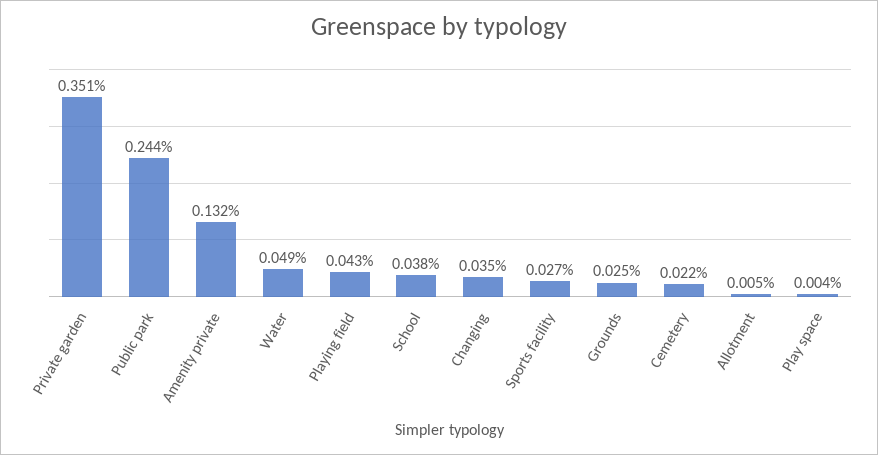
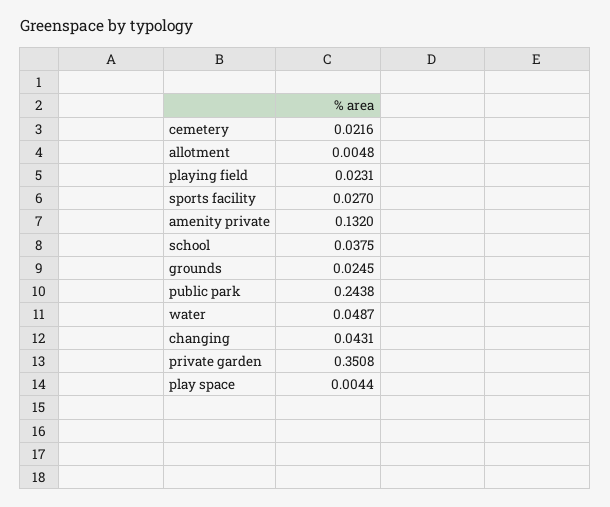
  {
    "Private garden": 0.3508,
    "Public park": 0.2438,
    "Amenity private": 0.132,
    "Water": 0.0487,
-   "Playing field": 0.043,
+   "Playing field": 0.0231,
    "School": 0.0375,
-   "Changing": 0.035,
+   "Changing": 0.0431,
    "Sports facility": 0.027,
    "Grounds": 0.0245,
    "Cemetery": 0.0216,
    "Allotment": 0.0048,
    "Play space": 0.0044
  }

